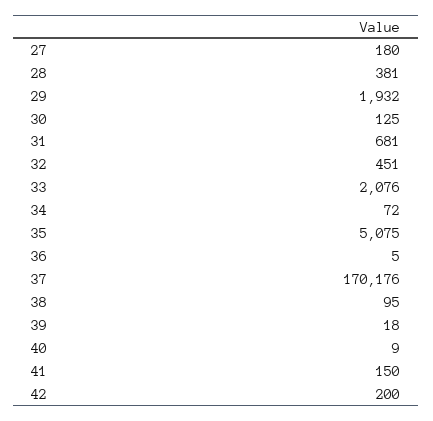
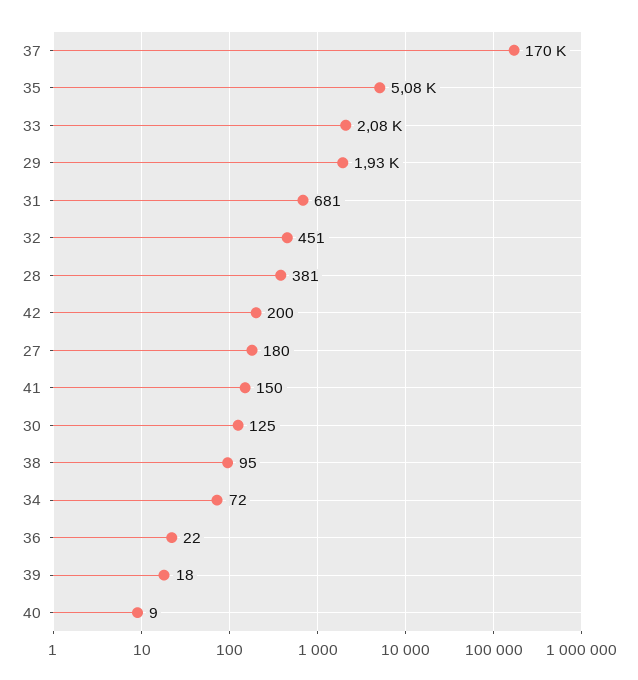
  {
    "27": 180,
    "28": 381,
    "29": 1932,
    "30": 125,
    "31": 681,
    "32": 451,
    "33": 2076,
    "34": 72,
    "35": 5075,
-   "36": 5,
+   "36": 22,
    "37": 170176,
    "38": 95,
    "39": 18,
    "40": 9,
    "41": 150,
    "42": 200
  }

